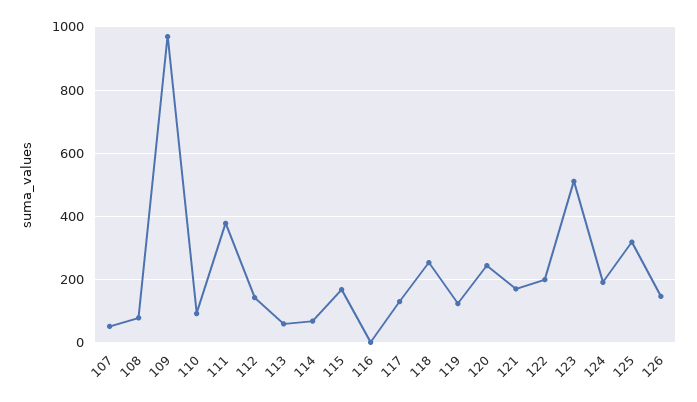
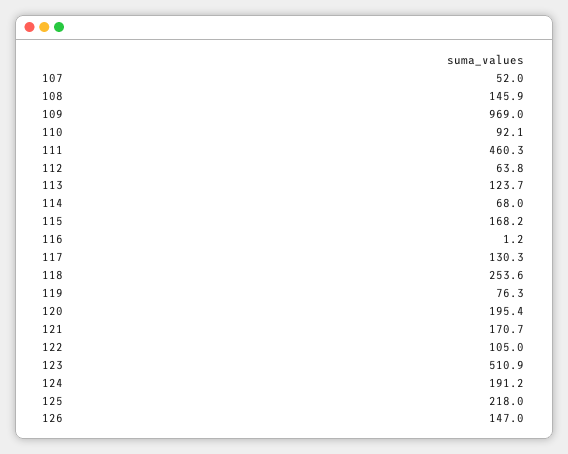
  {
    "107": 52,
-   "108": 80,
+   "108": 145.9,
    "109": 969,
    "110": 92.1,
-   "111": 380,
+   "111": 460.3,
-   "112": 140,
+   "112": 63.8,
-   "113": 60,
+   "113": 123.7,
    "114": 68,
    "115": 168.2,
    "116": 1.2,
    "117": 130.3,
    "118": 253.6,
-   "119": 120,
+   "119": 76.3,
-   "120": 240,
+   "120": 195.4,
    "121": 170.7,
-   "122": 200,
+   "122": 105,
    "123": 510.9,
    "124": 191.2,
-   "125": 320,
+   "125": 218,
    "126": 147
  }

